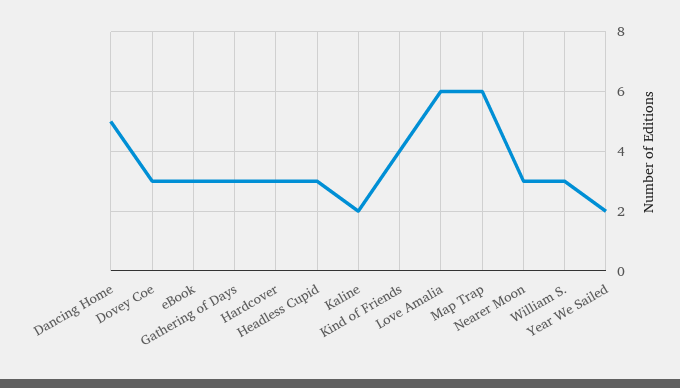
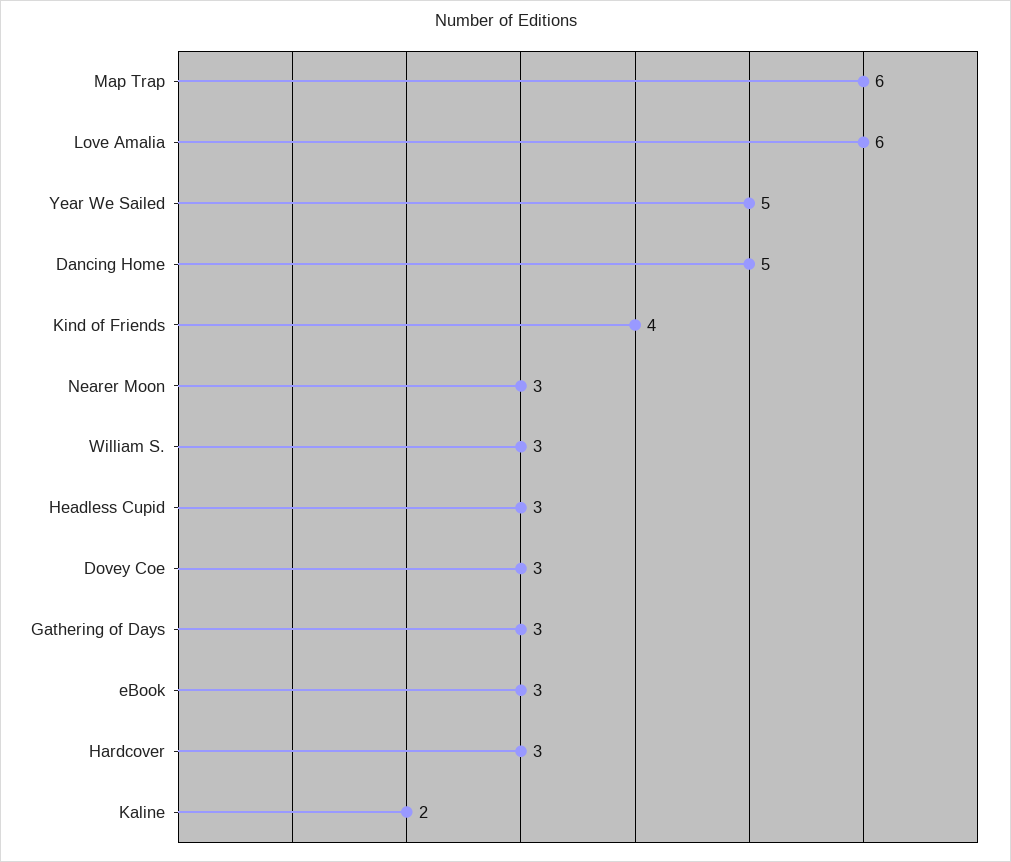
  {
    "Dancing Home": 5,
    "Dovey Coe": 3,
    "eBook": 3,
    "Gathering of Days": 3,
    "Hardcover": 3,
    "Headless Cupid": 3,
    "Kaline": 2,
    "Kind of Friends": 4,
    "Love Amalia": 6,
    "Map Trap": 6,
    "Nearer Moon": 3,
    "William S.": 3,
-   "Year We Sailed": 2
+   "Year We Sailed": 5
  }

